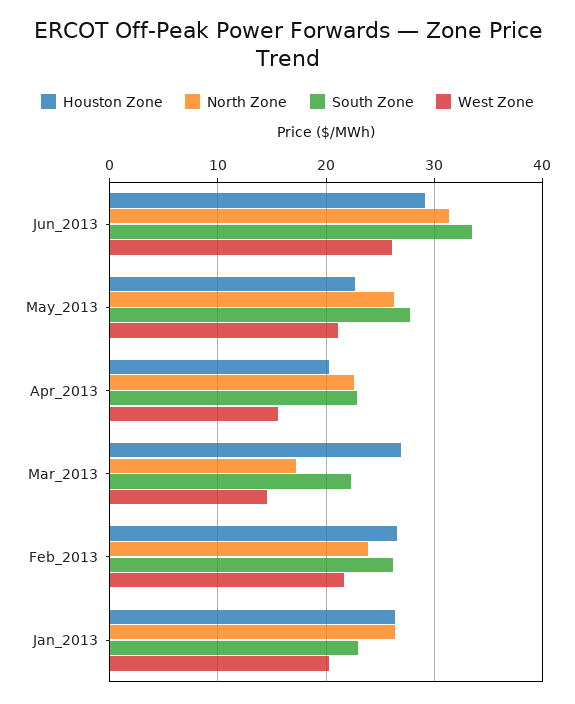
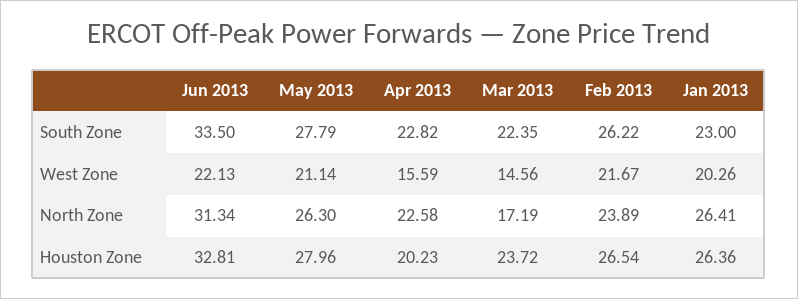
  {
    "Houston Zone": {
-     "Jun_2013": 29,
+     "Jun_2013": 32.81,
-     "May_2013": 23,
+     "May_2013": 27.96,
      "Apr_2013": 20.23,
-     "Mar_2013": 27,
+     "Mar_2013": 23.72,
      "Feb_2013": 26.54,
      "Jan_2013": 26.36
    },
    "North Zone": {
      "Jun_2013": 31.34,
      "May_2013": 26.3,
      "Apr_2013": 22.58,
      "Mar_2013": 17.19,
      "Feb_2013": 23.89,
      "Jan_2013": 26.41
    },
    "South Zone": {
      "Jun_2013": 33.5,
      "May_2013": 27.79,
      "Apr_2013": 22.82,
      "Mar_2013": 22.35,
      "Feb_2013": 26.22,
      "Jan_2013": 23
    },
    "West Zone": {
-     "Jun_2013": 26,
+     "Jun_2013": 22.13,
      "May_2013": 21.14,
      "Apr_2013": 15.59,
      "Mar_2013": 14.56,
      "Feb_2013": 21.67,
      "Jan_2013": 20.26
    }
  }

